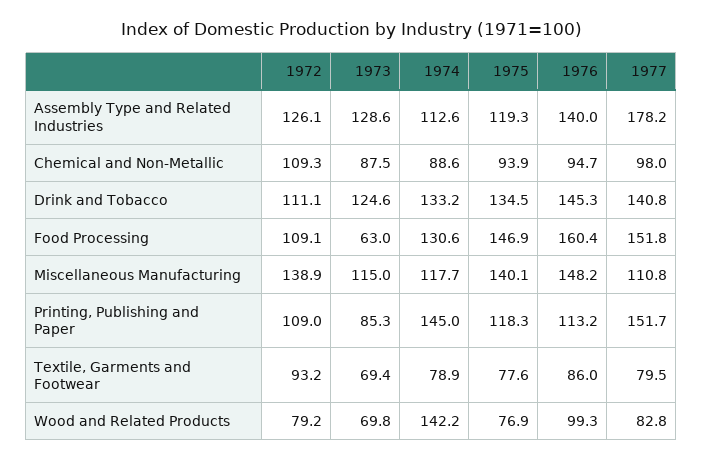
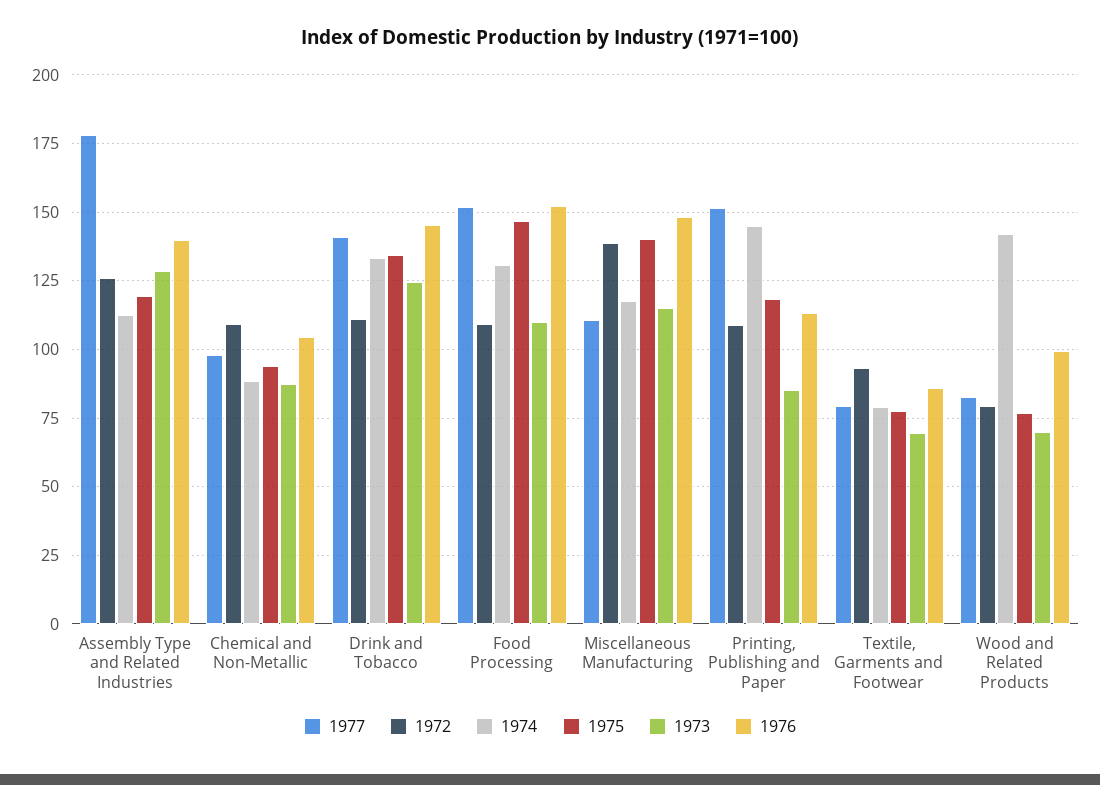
  {
    "1972": {
      "Assembly Type and Related Industries": 126.1,
      "Chemical and Non-Metallic": 109.3,
      "Drink and Tobacco": 111.1,
      "Food Processing": 109.1,
      "Miscellaneous Manufacturing": 138.9,
      "Printing, Publishing and Paper": 109,
      "Textile, Garments and Footwear": 93.2,
      "Wood and Related Products": 79.2
    },
    "1973": {
      "Assembly Type and Related Industries": 128.6,
      "Chemical and Non-Metallic": 87.5,
      "Drink and Tobacco": 124.6,
-     "Food Processing": 63,
+     "Food Processing": 110,
      "Miscellaneous Manufacturing": 115,
      "Printing, Publishing and Paper": 85.3,
      "Textile, Garments and Footwear": 69.4,
      "Wood and Related Products": 69.8
    },
    "1974": {
      "Assembly Type and Related Industries": 112.6,
      "Chemical and Non-Metallic": 88.6,
      "Drink and Tobacco": 133.2,
      "Food Processing": 130.6,
      "Miscellaneous Manufacturing": 117.7,
      "Printing, Publishing and Paper": 145,
      "Textile, Garments and Footwear": 78.9,
      "Wood and Related Products": 142.2
    },
    "1975": {
      "Assembly Type and Related Industries": 119.3,
      "Chemical and Non-Metallic": 93.9,
      "Drink and Tobacco": 134.5,
      "Food Processing": 146.9,
      "Miscellaneous Manufacturing": 140.1,
      "Printing, Publishing and Paper": 118.3,
      "Textile, Garments and Footwear": 77.6,
      "Wood and Related Products": 76.9
    },
    "1976": {
      "Assembly Type and Related Industries": 140,
-     "Chemical and Non-Metallic": 94.7,
+     "Chemical and Non-Metallic": 105,
      "Drink and Tobacco": 145.3,
-     "Food Processing": 160.4,
+     "Food Processing": 152.5,
      "Miscellaneous Manufacturing": 148.2,
      "Printing, Publishing and Paper": 113.2,
      "Textile, Garments and Footwear": 86,
      "Wood and Related Products": 99.3
    },
    "1977": {
      "Assembly Type and Related Industries": 178.2,
      "Chemical and Non-Metallic": 98,
      "Drink and Tobacco": 140.8,
      "Food Processing": 151.8,
      "Miscellaneous Manufacturing": 110.8,
      "Printing, Publishing and Paper": 151.7,
      "Textile, Garments and Footwear": 79.5,
      "Wood and Related Products": 82.8
    }
  }

